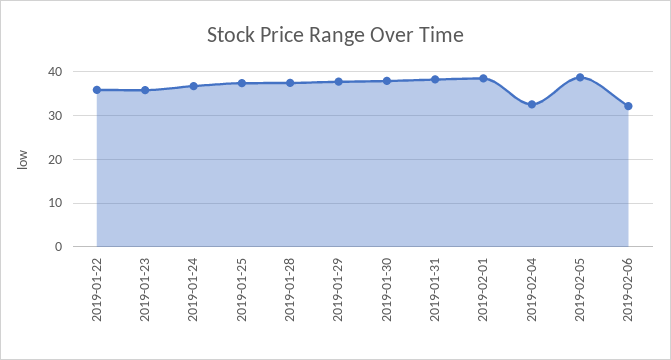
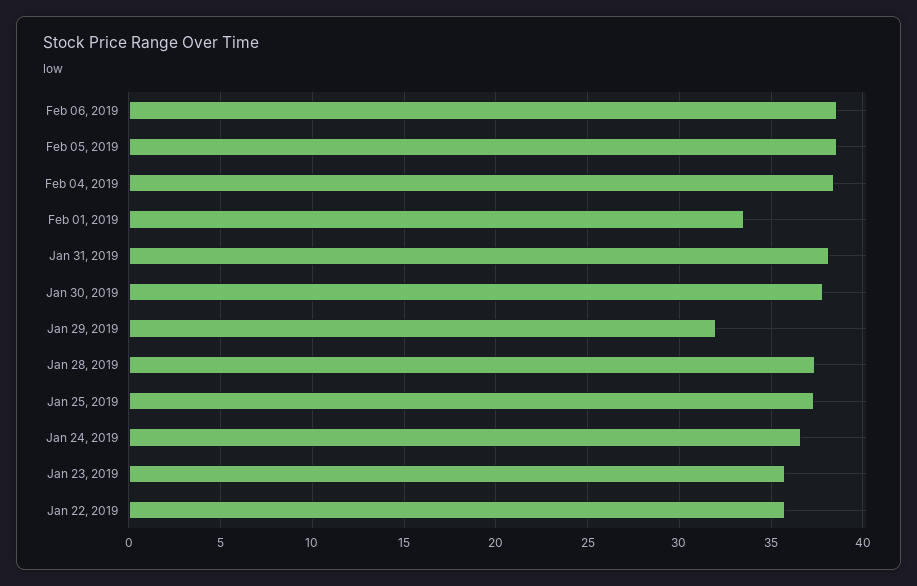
  {
    "2019-01-22": 36,
    "2019-01-23": 35.5,
    "2019-01-24": 36.5,
    "2019-01-25": 37.5,
    "2019-01-28": 37.5,
-   "2019-01-29": 38,
+   "2019-01-29": 32,
    "2019-01-30": 38,
    "2019-01-31": 38,
-   "2019-02-01": 38,
+   "2019-02-01": 33.5,
-   "2019-02-04": 32,
+   "2019-02-04": 38.5,
    "2019-02-05": 38.5,
-   "2019-02-06": 32
+   "2019-02-06": 38.5
  }

